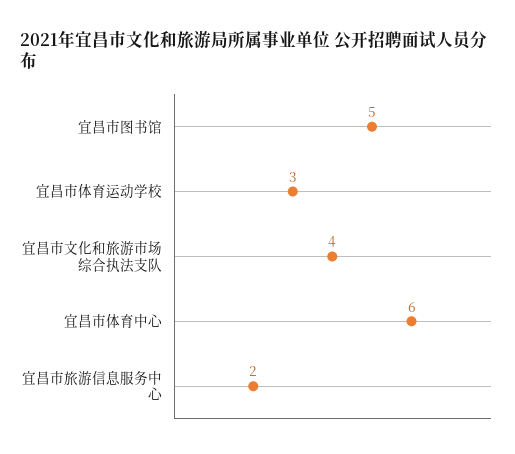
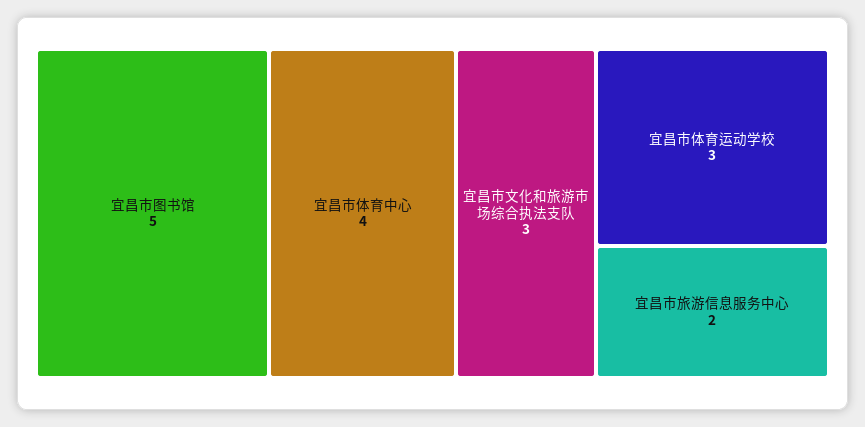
  {
    "宜昌市图书馆": 5,
    "宜昌市体育运动学校": 3,
-   "宜昌市文化和旅游市场综合执法支队": 4,
+   "宜昌市文化和旅游市场综合执法支队": 3,
-   "宜昌市体育中心": 6,
+   "宜昌市体育中心": 4,
    "宜昌市旅游信息服务中心": 2
  }

